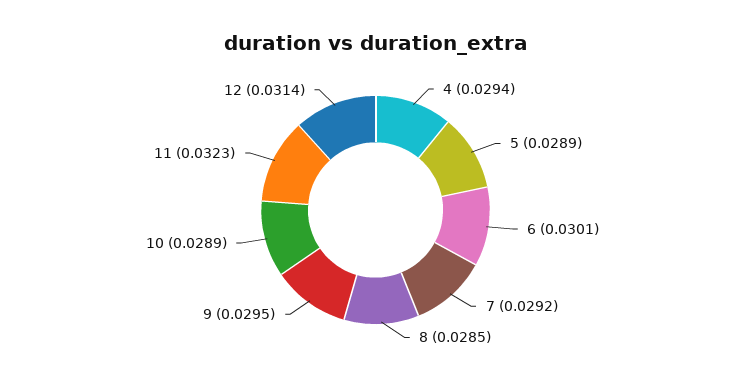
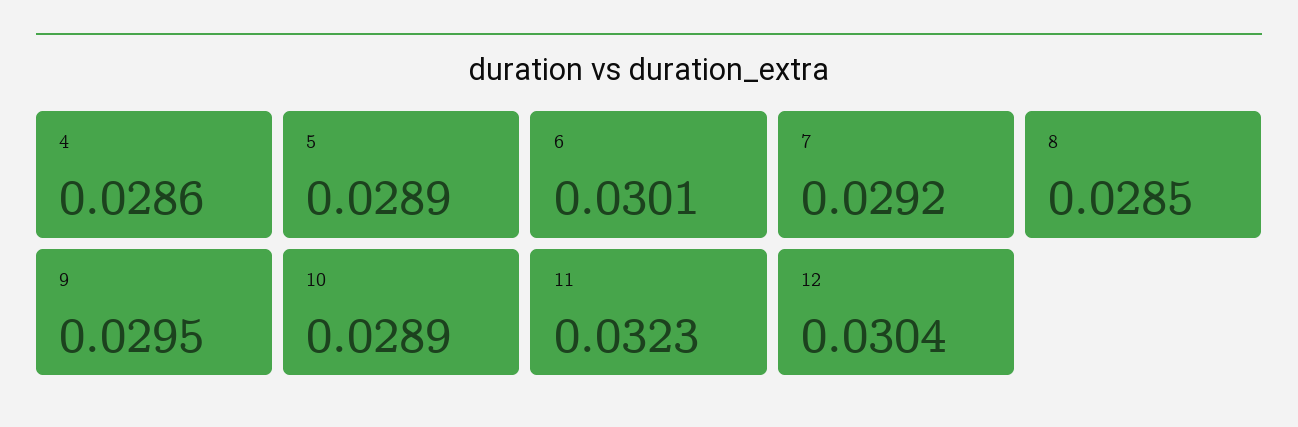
  {
-   "4": 0.0294,
+   "4": 0.0286,
    "5": 0.0289,
    "6": 0.0301,
    "7": 0.0292,
    "8": 0.0285,
    "9": 0.0295,
    "10": 0.0289,
    "11": 0.0323,
-   "12": 0.0314
+   "12": 0.0304
  }

